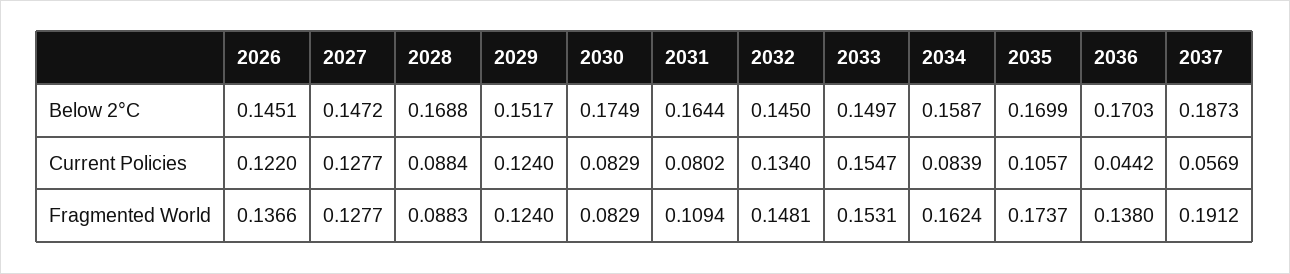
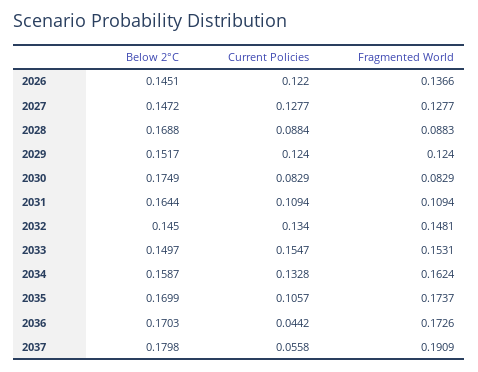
  {
    "2026": {
      "Below 2°C": 0.1451,
      "Current Policies": 0.122,
      "Fragmented World": 0.1366
    },
    "2027": {
      "Below 2°C": 0.1472,
      "Current Policies": 0.1277,
      "Fragmented World": 0.1277
    },
    "2028": {
      "Below 2°C": 0.1688,
      "Current Policies": 0.0884,
      "Fragmented World": 0.0883
    },
    "2029": {
      "Below 2°C": 0.1517,
      "Current Policies": 0.124,
      "Fragmented World": 0.124
    },
    "2030": {
      "Below 2°C": 0.1749,
      "Current Policies": 0.0829,
      "Fragmented World": 0.0829
    },
    "2031": {
      "Below 2°C": 0.1644,
-     "Current Policies": 0.0802,
+     "Current Policies": 0.1094,
      "Fragmented World": 0.1094
    },
    "2032": {
      "Below 2°C": 0.145,
      "Current Policies": 0.134,
      "Fragmented World": 0.1481
    },
    "2033": {
      "Below 2°C": 0.1497,
      "Current Policies": 0.1547,
      "Fragmented World": 0.1531
    },
    "2034": {
      "Below 2°C": 0.1587,
-     "Current Policies": 0.0839,
+     "Current Policies": 0.1328,
      "Fragmented World": 0.1624
    },
    "2035": {
      "Below 2°C": 0.1699,
      "Current Policies": 0.1057,
      "Fragmented World": 0.1737
    },
    "2036": {
      "Below 2°C": 0.1703,
      "Current Policies": 0.0442,
-     "Fragmented World": 0.138
+     "Fragmented World": 0.1726
    },
    "2037": {
-     "Below 2°C": 0.1873,
+     "Below 2°C": 0.1798,
-     "Current Policies": 0.0569,
+     "Current Policies": 0.0558,
-     "Fragmented World": 0.1912
+     "Fragmented World": 0.1909
    }
  }

